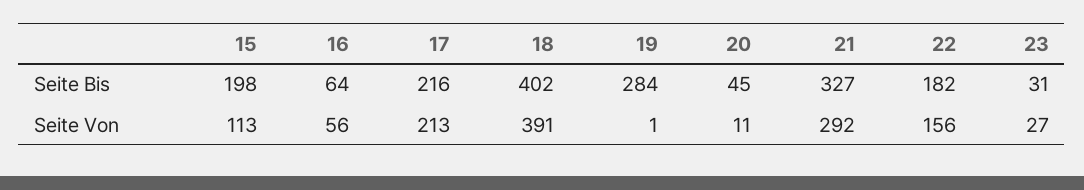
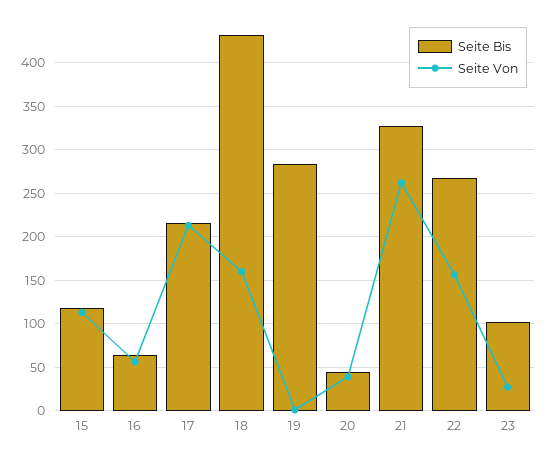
  {
    "Seite Bis": {
-     "15": 198,
+     "15": 120,
      "16": 64,
      "17": 216,
-     "18": 402,
+     "18": 430,
      "19": 284,
      "20": 45,
      "21": 327,
-     "22": 182,
+     "22": 270,
-     "23": 31
+     "23": 100
    },
    "Seite Von": {
      "15": 113,
      "16": 56,
      "17": 213,
-     "18": 391,
+     "18": 160,
      "19": 1,
-     "20": 11,
+     "20": 40,
-     "21": 292,
+     "21": 260,
      "22": 156,
      "23": 27
    }
  }

